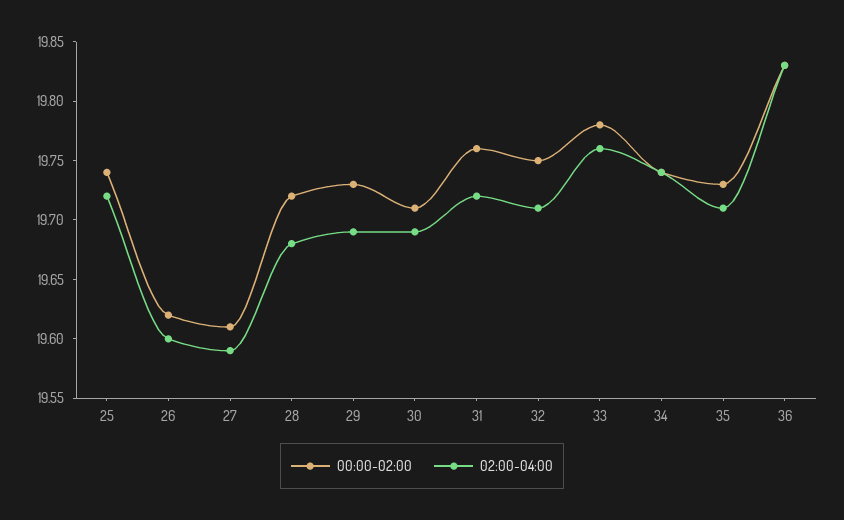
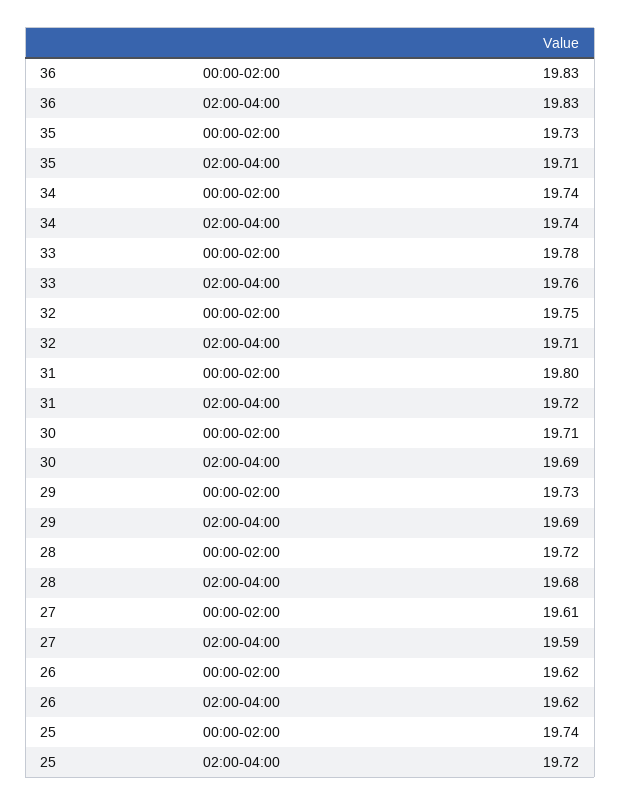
  {
    "00:00-02:00": {
      "25": 19.74,
      "26": 19.62,
      "27": 19.61,
      "28": 19.72,
      "29": 19.73,
      "30": 19.71,
-     "31": 19.76,
+     "31": 19.8,
      "32": 19.75,
      "33": 19.78,
      "34": 19.74,
      "35": 19.73,
      "36": 19.83
    },
    "02:00-04:00": {
      "25": 19.72,
-     "26": 19.6,
+     "26": 19.62,
      "27": 19.59,
      "28": 19.68,
      "29": 19.69,
      "30": 19.69,
      "31": 19.72,
      "32": 19.71,
      "33": 19.76,
      "34": 19.74,
      "35": 19.71,
      "36": 19.83
    }
  }

